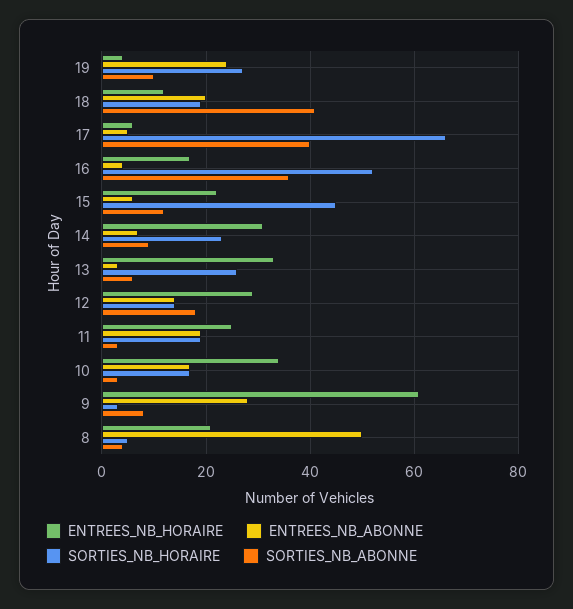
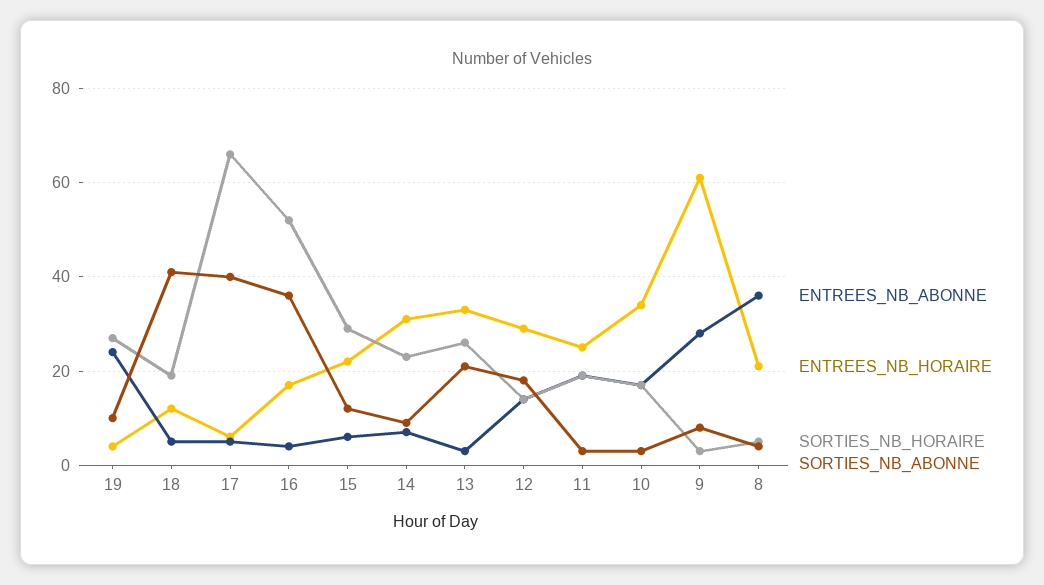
  {
    "ENTREES_NB_HORAIRE": {
      "19": 5,
      "18": 10,
      "17": 5,
      "16": 15,
      "15": 20,
      "14": 30,
      "13": 35,
      "12": 30,
      "11": 25,
      "10": 35,
      "9": 60,
      "8": 20
    },
    "ENTREES_NB_ABONNE": {
      "19": 25,
-     "18": 20,
+     "18": 5,
      "17": 5,
      "16": 5,
      "15": 5,
      "14": 5,
      "13": 5,
      "12": 15,
      "11": 20,
      "10": 15,
      "9": 30,
-     "8": 50
+     "8": 35
    },
    "SORTIES_NB_HORAIRE": {
      "19": 25,
      "18": 20,
      "17": 65,
      "16": 50,
-     "15": 45,
+     "15": 30,
      "14": 25,
      "13": 25,
      "12": 15,
      "11": 20,
      "10": 15,
      "9": 5,
      "8": 5
    },
    "SORTIES_NB_ABONNE": {
      "19": 10,
      "18": 40,
      "17": 40,
      "16": 35,
      "15": 10,
      "14": 10,
-     "13": 5,
+     "13": 20,
      "12": 20,
      "11": 5,
      "10": 5,
      "9": 10,
      "8": 5
    }
  }

